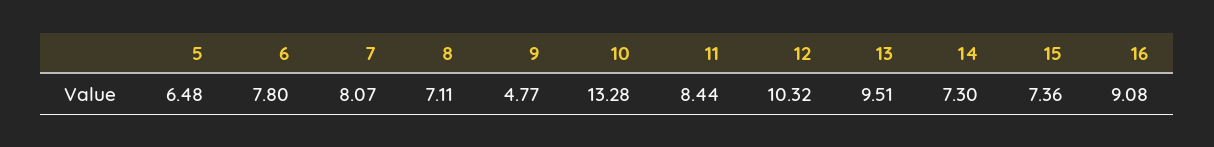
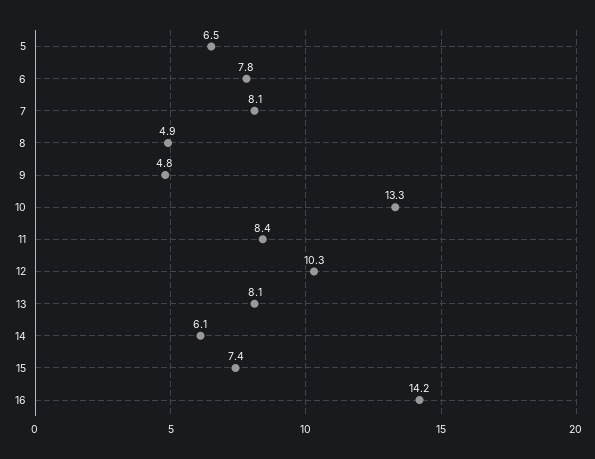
  {
    "5": 6.48,
    "6": 7.8,
    "7": 8.07,
-   "8": 7.11,
+   "8": 4.9,
    "9": 4.77,
    "10": 13.28,
    "11": 8.44,
    "12": 10.32,
-   "13": 9.51,
+   "13": 8.1,
-   "14": 7.3,
+   "14": 6.1,
    "15": 7.36,
-   "16": 9.08
+   "16": 14.2
  }

